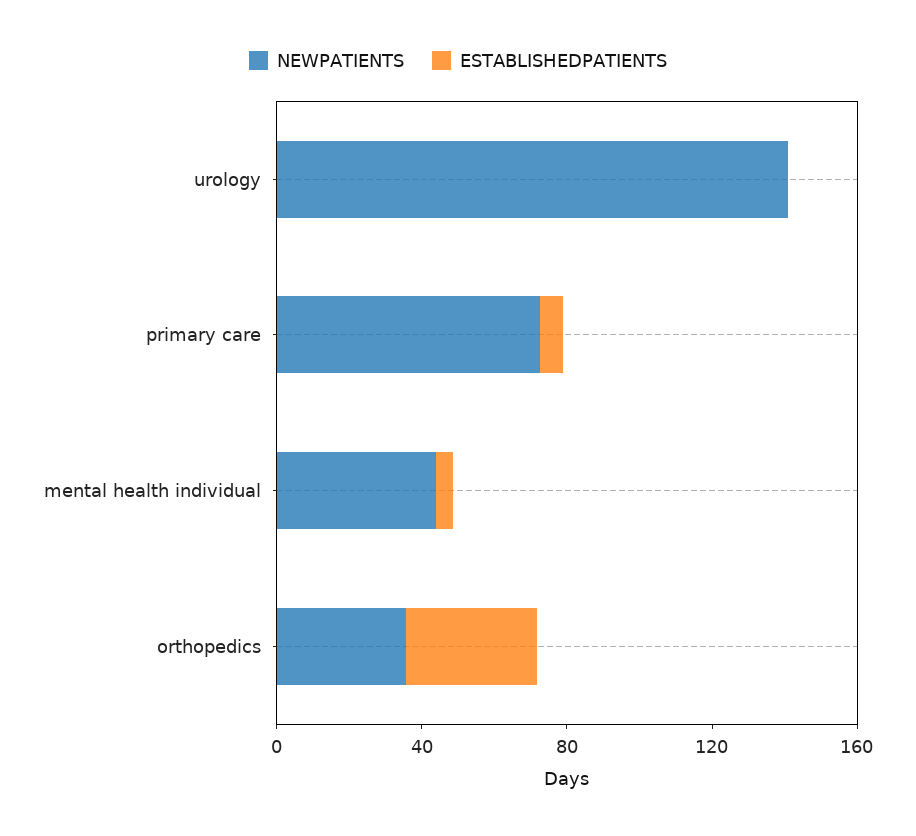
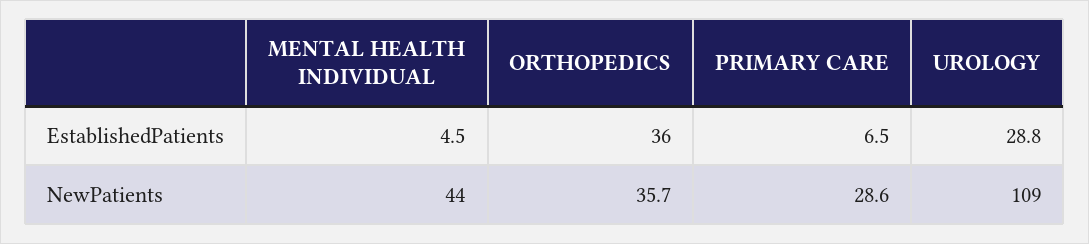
  {
    "NEWPATIENTS": {
-     "urology": 140,
+     "urology": 109,
-     "primary care": 70,
+     "primary care": 28.6,
      "mental health individual": 44,
      "orthopedics": 35.7
    },
    "ESTABLISHEDPATIENTS": {
-     "urology": 0,
+     "urology": 28.8,
      "primary care": 6.5,
      "mental health individual": 4.5,
      "orthopedics": 36
    }
  }

